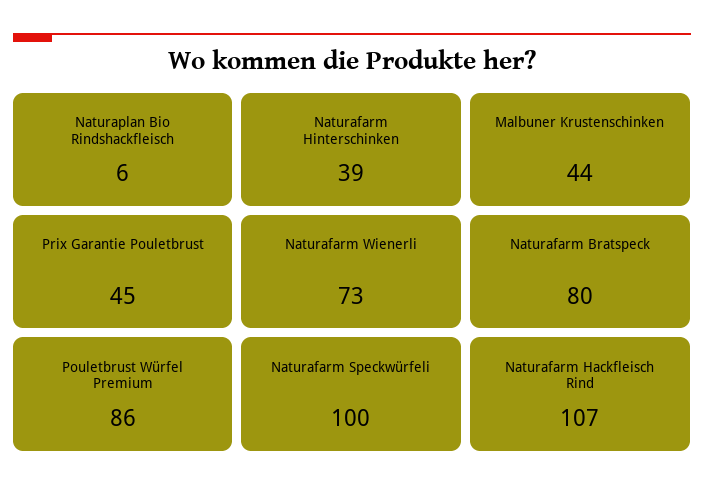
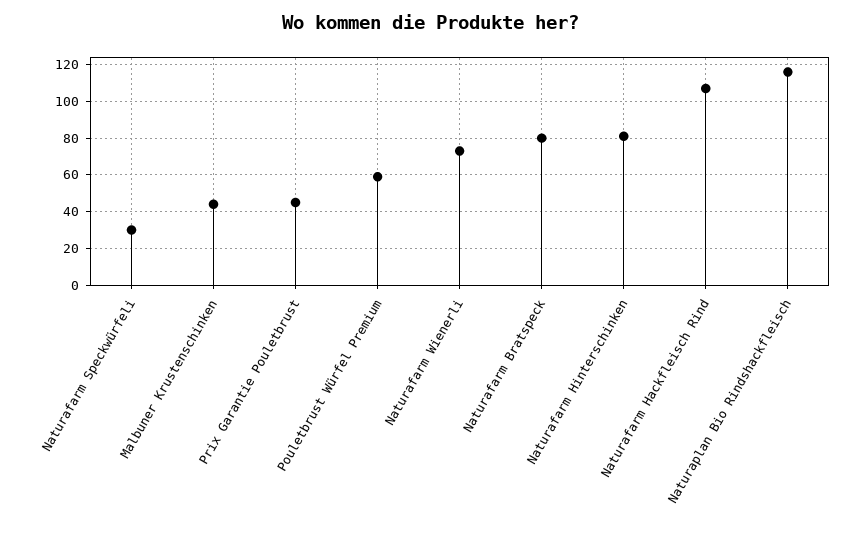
  {
-   "Naturaplan Bio Rindshackfleisch": 6,
+   "Naturaplan Bio Rindshackfleisch": 115,
-   "Naturafarm Hinterschinken": 39,
+   "Naturafarm Hinterschinken": 80,
    "Malbuner Krustenschinken": 44,
    "Prix Garantie Pouletbrust": 45,
    "Naturafarm Wienerli": 73,
    "Naturafarm Bratspeck": 80,
-   "Pouletbrust Würfel Premium": 86,
+   "Pouletbrust Würfel Premium": 60,
-   "Naturafarm Speckwürfeli": 100,
+   "Naturafarm Speckwürfeli": 30,
    "Naturafarm Hackfleisch Rind": 107
  }

